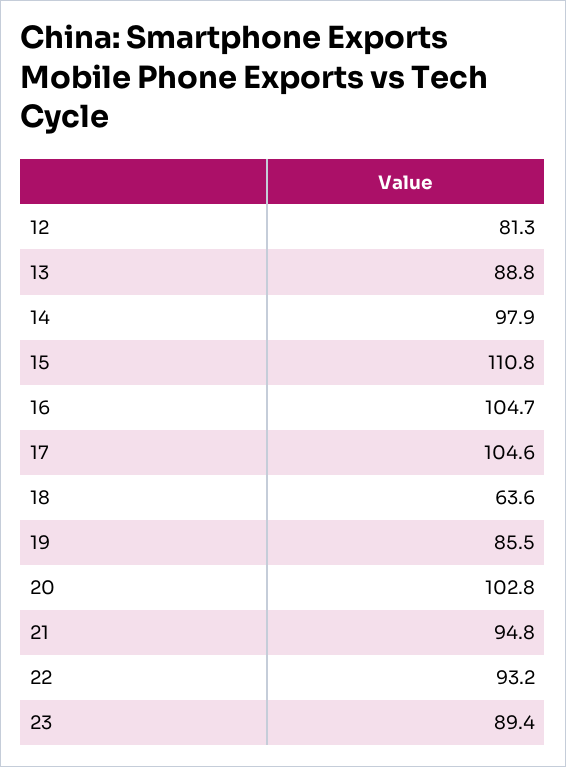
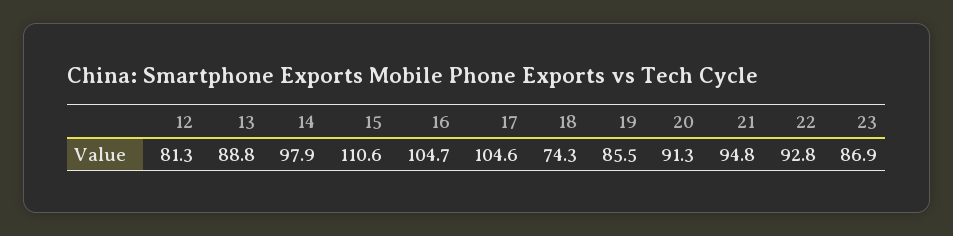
  {
    "12": 81.3,
    "13": 88.8,
    "14": 97.9,
-   "15": 110.8,
+   "15": 110.6,
    "16": 104.7,
    "17": 104.6,
-   "18": 63.6,
+   "18": 74.3,
    "19": 85.5,
-   "20": 102.8,
+   "20": 91.3,
    "21": 94.8,
-   "22": 93.2,
+   "22": 92.8,
-   "23": 89.4
+   "23": 86.9
  }

